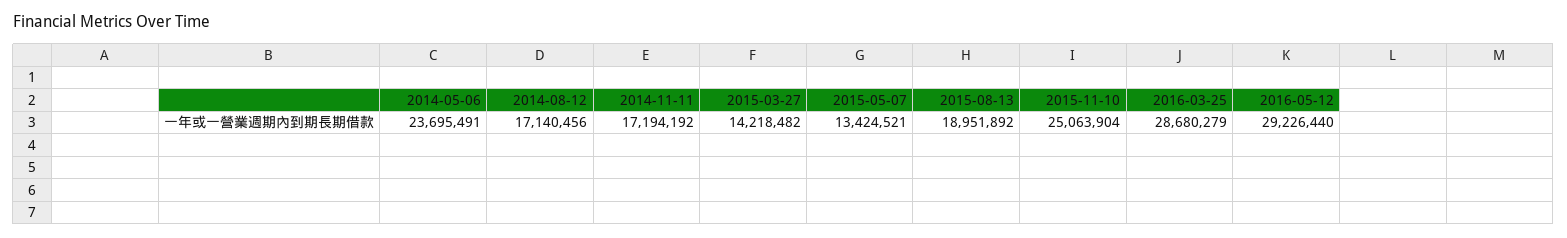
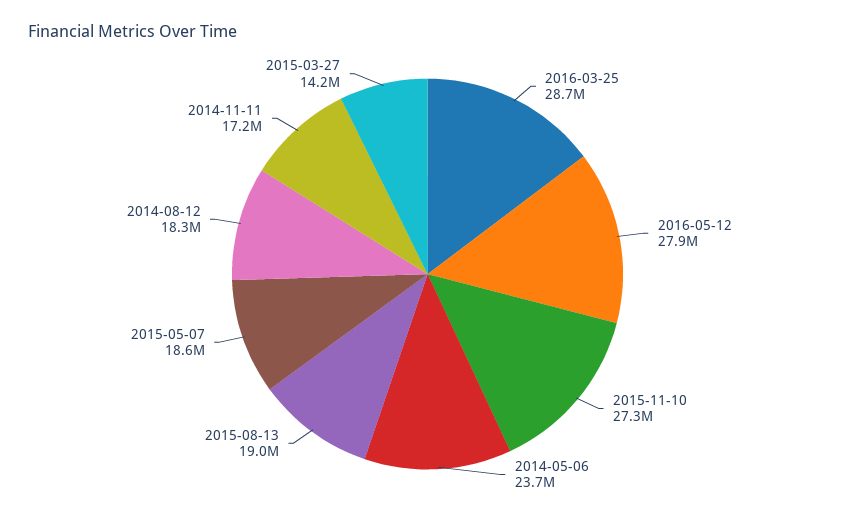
  {
    "2014-05-06": 23695491,
-   "2014-08-12": 17140456,
+   "2014-08-12": 18300000,
    "2014-11-11": 17194192,
    "2015-03-27": 14218482,
-   "2015-05-07": 13424521,
+   "2015-05-07": 18600000,
    "2015-08-13": 18951892,
-   "2015-11-10": 25063904,
+   "2015-11-10": 27300000,
    "2016-03-25": 28680279,
-   "2016-05-12": 29226440
+   "2016-05-12": 27900000
  }

